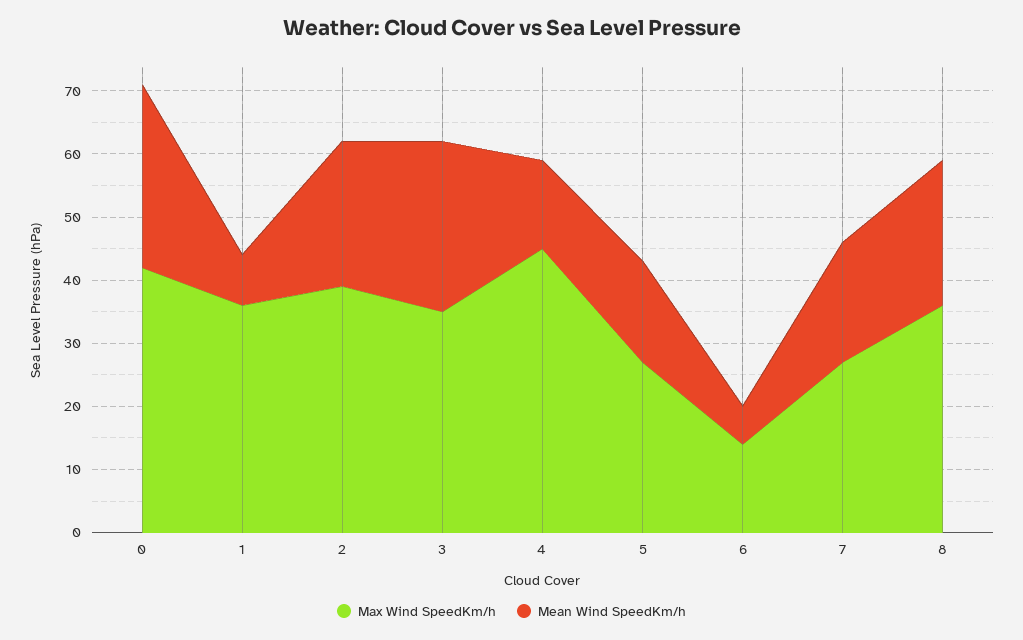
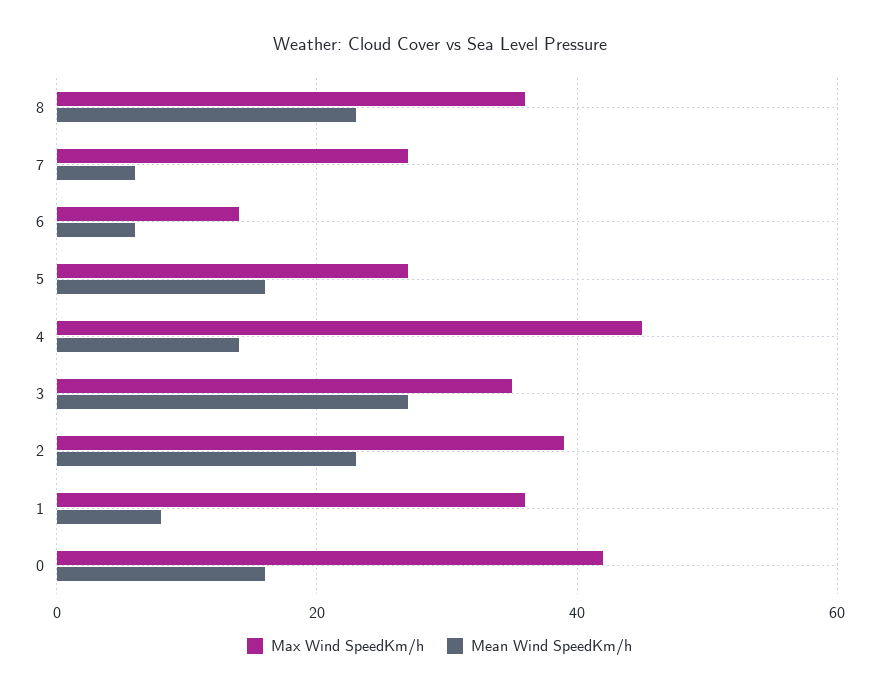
  {
    "Max Wind SpeedKm/h": {
      "0": 40,
      "1": 35,
      "2": 40,
      "3": 35,
      "4": 45,
      "5": 25,
      "6": 15,
      "7": 25,
      "8": 35
    },
    "Mean Wind SpeedKm/h": {
-     "0": 30,
+     "0": 15,
      "1": 10,
      "2": 25,
      "3": 25,
      "4": 15,
      "5": 15,
      "6": 5,
-     "7": 20,
+     "7": 5,
      "8": 25
    }
  }

